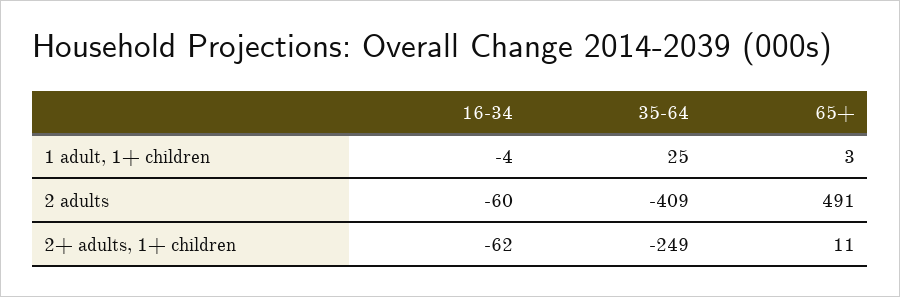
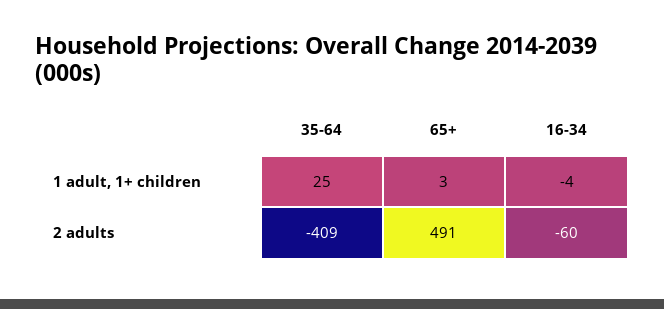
  {
    "16-34": {
      "1 adult, 1+ children": -4,
-     "2 adults": -60,
+     "2 adults": -60
-     "2+ adults, 1+ children": -62
    },
    "35-64": {
      "1 adult, 1+ children": 25,
-     "2 adults": -409,
+     "2 adults": -409
-     "2+ adults, 1+ children": -249
    },
    "65+": {
      "1 adult, 1+ children": 3,
-     "2 adults": 491,
+     "2 adults": 491
-     "2+ adults, 1+ children": 11
    }
  }

